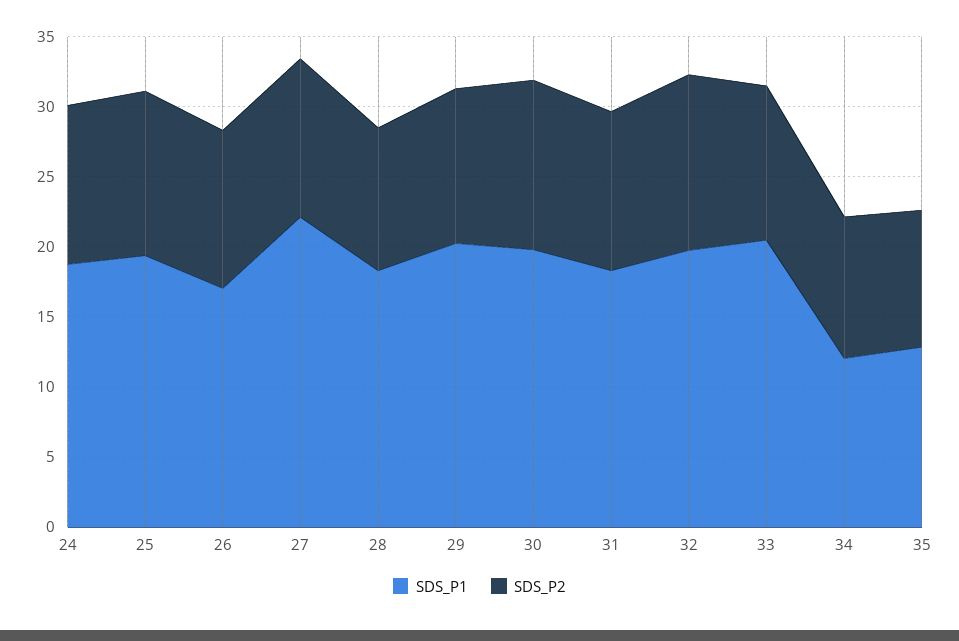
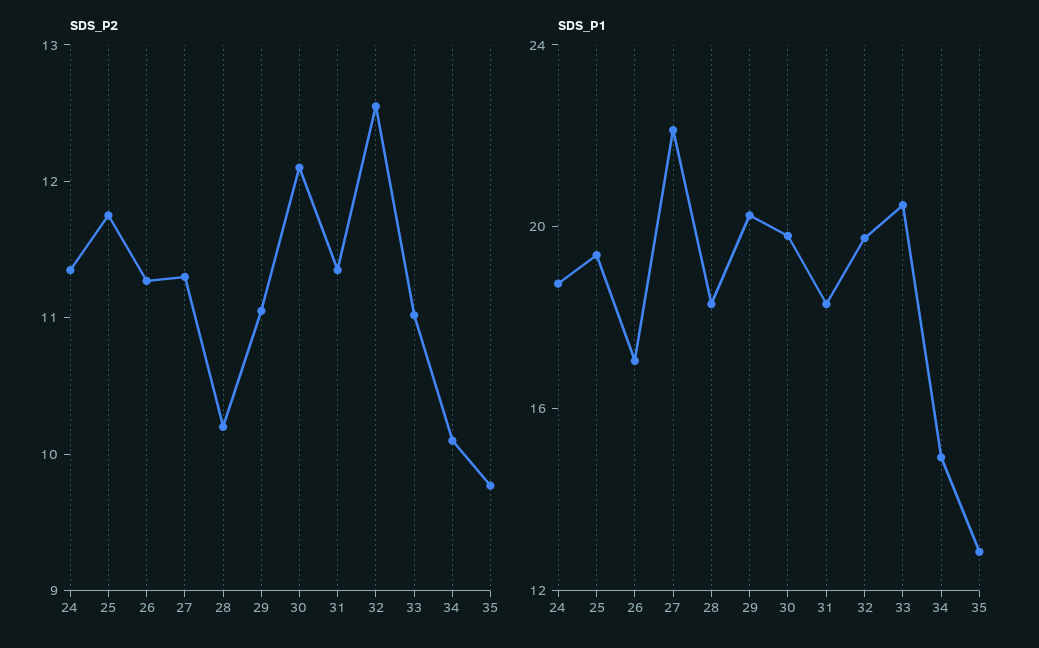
  {
    "SDS_P1": {
      "24": 19,
      "25": 19,
      "26": 17,
      "27": 22,
      "28": 18,
      "29": 20,
      "30": 20,
      "31": 18,
      "32": 20,
      "33": 20,
-     "34": 12,
+     "34": 15,
      "35": 13
    },
    "SDS_P2": {
      "24": 11.4,
      "25": 11.8,
      "26": 11.2,
      "27": 11.4,
      "28": 10.2,
      "29": 11,
      "30": 12.2,
      "31": 11.4,
      "32": 12.6,
      "33": 11,
      "34": 10.2,
      "35": 9.8
    }
  }

